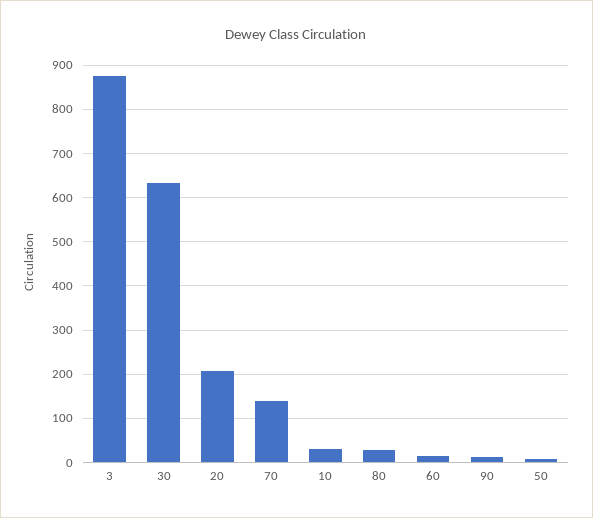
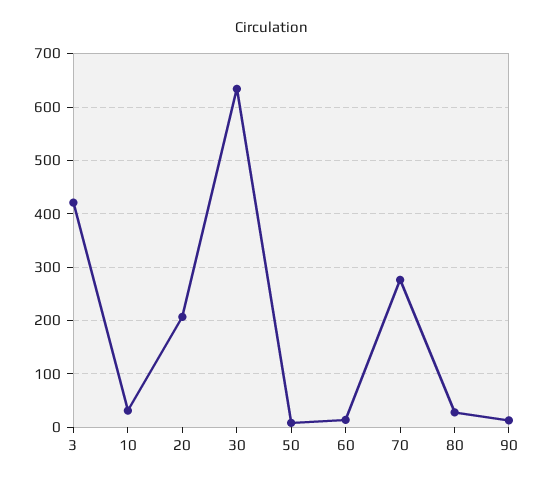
  {
-   "3": 880,
+   "3": 420,
    "30": 640,
    "20": 200,
-   "70": 140,
+   "70": 280,
    "10": 40,
    "80": 20,
    "60": 20,
    "90": 20,
    "50": 0
  }

